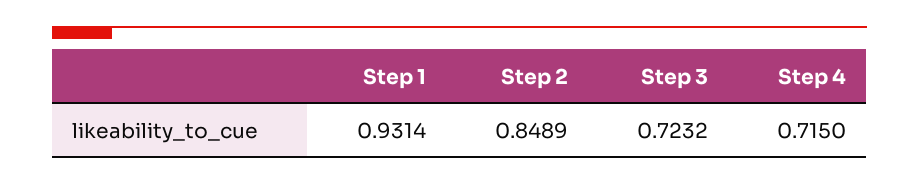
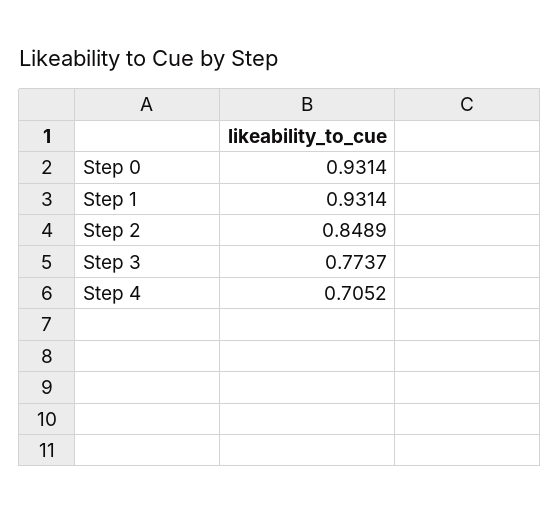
  {
    "Step 1": 0.9314,
    "Step 2": 0.8489,
-   "Step 3": 0.7232,
+   "Step 3": 0.7737,
-   "Step 4": 0.715
+   "Step 4": 0.7052,
+   "Step 0": 0.9314
  }

